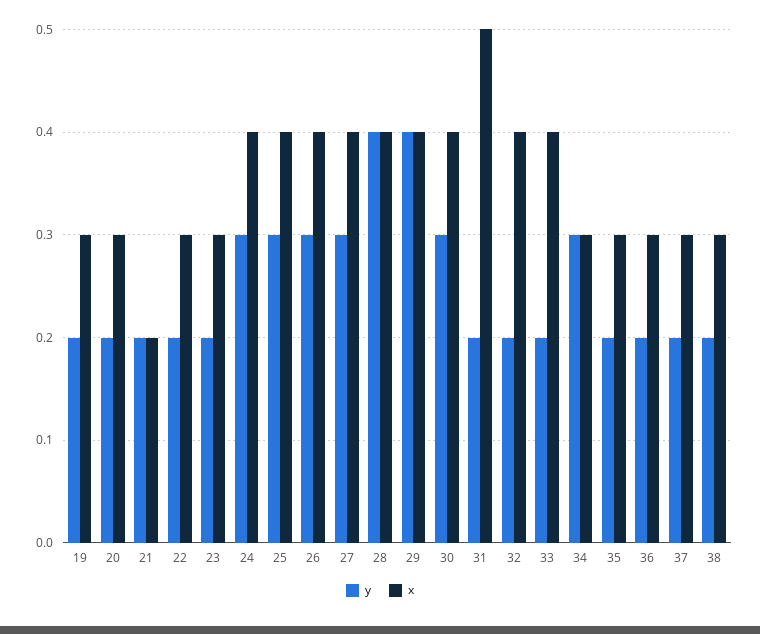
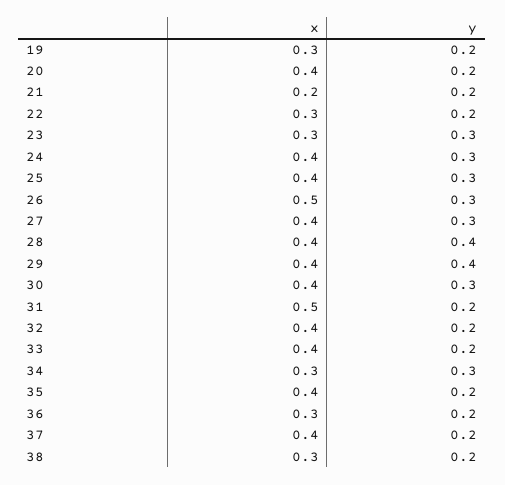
  {
    "y": {
      "19": 0.2,
      "20": 0.2,
      "21": 0.2,
      "22": 0.2,
-     "23": 0.2,
+     "23": 0.3,
      "24": 0.3,
      "25": 0.3,
      "26": 0.3,
      "27": 0.3,
      "28": 0.4,
      "29": 0.4,
      "30": 0.3,
      "31": 0.2,
      "32": 0.2,
      "33": 0.2,
      "34": 0.3,
      "35": 0.2,
      "36": 0.2,
      "37": 0.2,
      "38": 0.2
    },
    "x": {
      "19": 0.3,
-     "20": 0.3,
+     "20": 0.4,
      "21": 0.2,
      "22": 0.3,
      "23": 0.3,
      "24": 0.4,
      "25": 0.4,
-     "26": 0.4,
+     "26": 0.5,
      "27": 0.4,
      "28": 0.4,
      "29": 0.4,
      "30": 0.4,
      "31": 0.5,
      "32": 0.4,
      "33": 0.4,
      "34": 0.3,
-     "35": 0.3,
+     "35": 0.4,
      "36": 0.3,
-     "37": 0.3,
+     "37": 0.4,
      "38": 0.3
    }
  }

